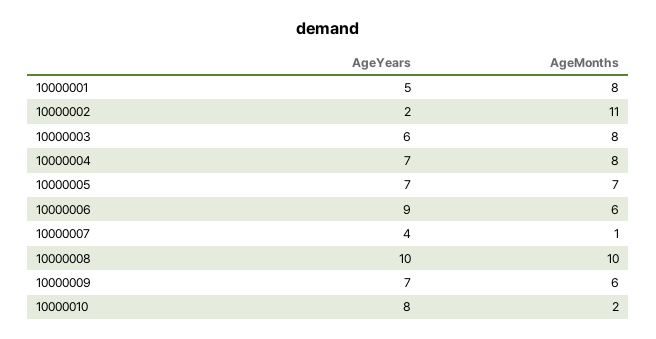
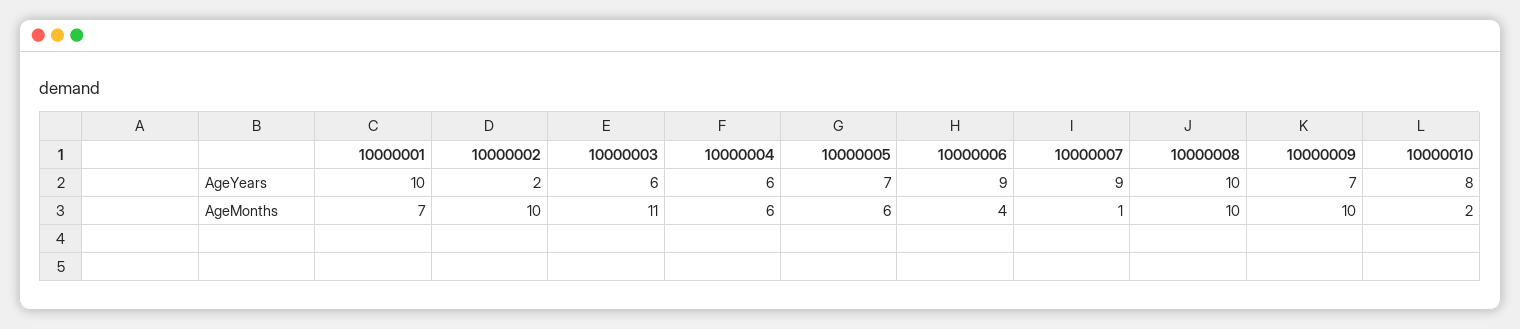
  {
    "AgeYears": {
-     "10000001": 5,
+     "10000001": 10,
      "10000002": 2,
      "10000003": 6,
-     "10000004": 7,
+     "10000004": 6,
      "10000005": 7,
      "10000006": 9,
-     "10000007": 4,
+     "10000007": 9,
      "10000008": 10,
      "10000009": 7,
      "10000010": 8
    },
    "AgeMonths": {
-     "10000001": 8,
+     "10000001": 7,
-     "10000002": 11,
+     "10000002": 10,
-     "10000003": 8,
+     "10000003": 11,
-     "10000004": 8,
+     "10000004": 6,
-     "10000005": 7,
+     "10000005": 6,
-     "10000006": 6,
+     "10000006": 4,
      "10000007": 1,
      "10000008": 10,
-     "10000009": 6,
+     "10000009": 10,
      "10000010": 2
    }
  }

